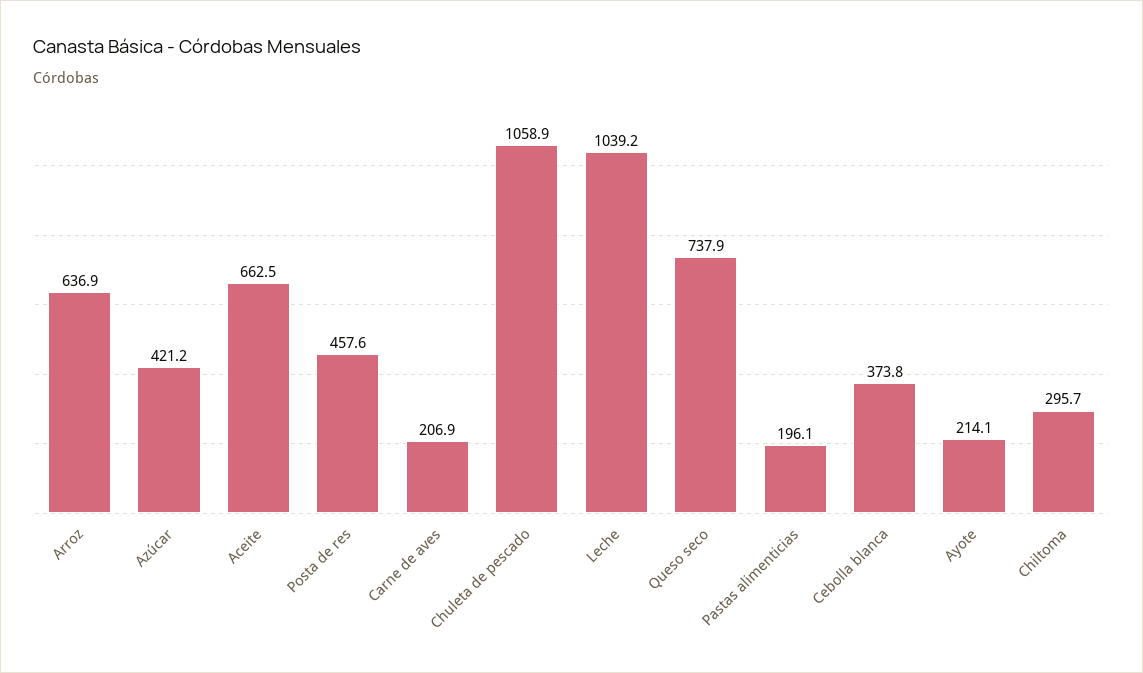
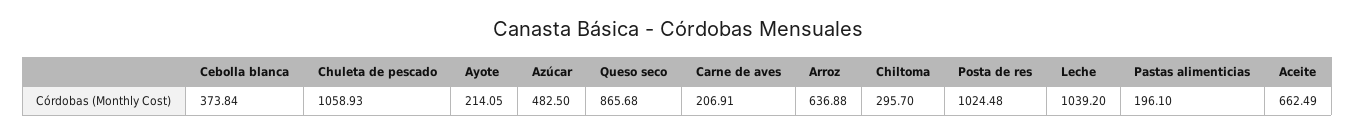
  {
    "Arroz": 636.88,
-   "Azúcar": 421.2,
+   "Azúcar": 482.5,
    "Aceite": 662.49,
-   "Posta de res": 457.6,
+   "Posta de res": 1024.48,
    "Carne de aves": 206.91,
    "Chuleta de pescado": 1058.93,
    "Leche": 1039.2,
-   "Queso seco": 737.9,
+   "Queso seco": 865.68,
    "Pastas alimenticias": 196.1,
    "Cebolla blanca": 373.84,
    "Ayote": 214.05,
    "Chiltoma": 295.7
  }

